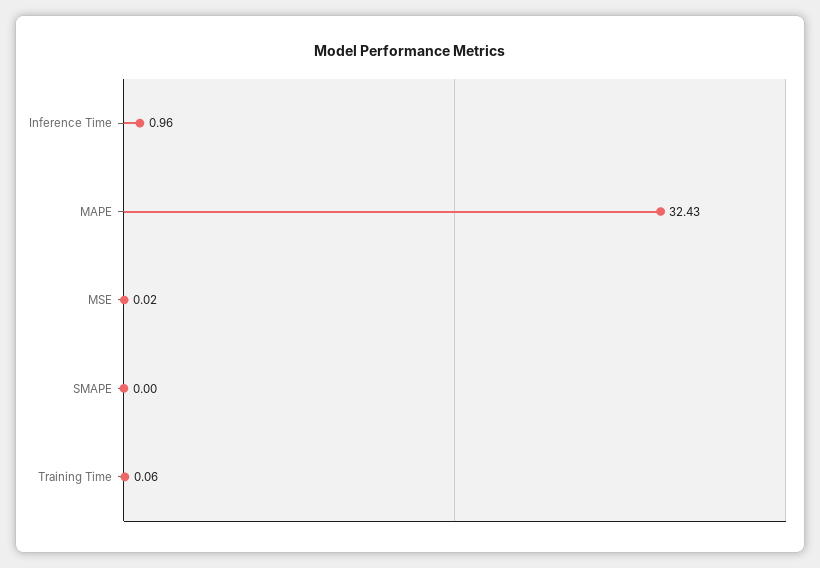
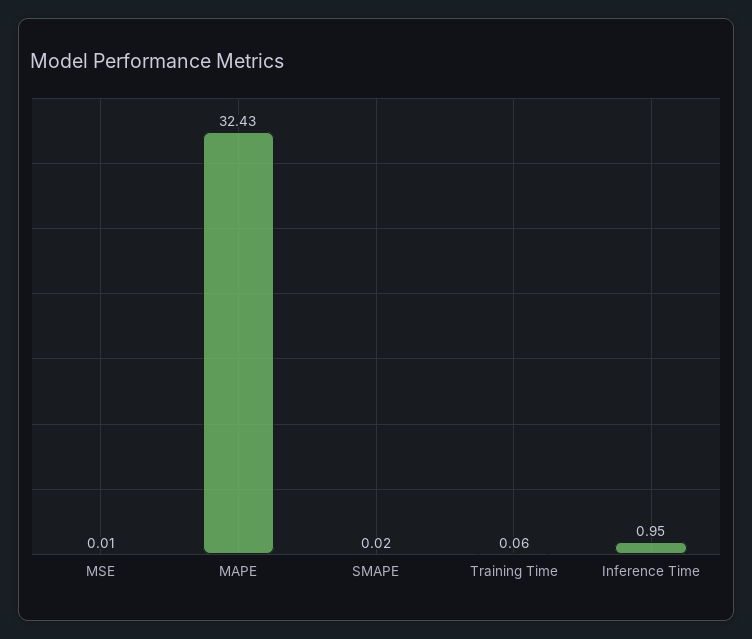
  {
-   "Inference Time": 0.96,
+   "Inference Time": 0.95,
    "MAPE": 32.43,
-   "MSE": 0.02,
+   "MSE": 0.01,
-   "SMAPE": 0,
+   "SMAPE": 0.02,
    "Training Time": 0.06
  }

